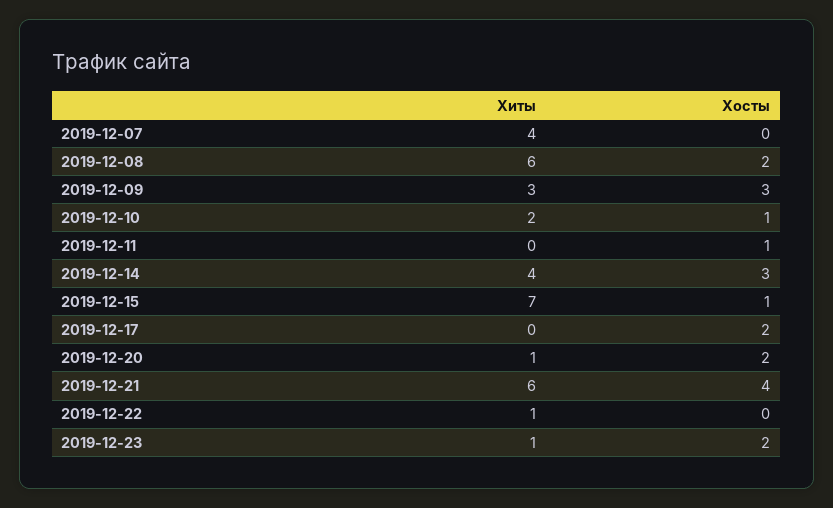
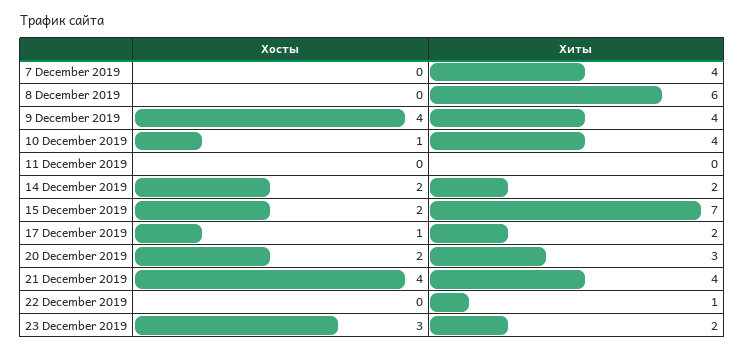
  {
    "Хиты": {
      "2019-12-07": 4,
      "2019-12-08": 6,
-     "2019-12-09": 3,
+     "2019-12-09": 4,
-     "2019-12-10": 2,
+     "2019-12-10": 4,
      "2019-12-11": 0,
-     "2019-12-14": 4,
+     "2019-12-14": 2,
      "2019-12-15": 7,
-     "2019-12-17": 0,
+     "2019-12-17": 2,
-     "2019-12-20": 1,
+     "2019-12-20": 3,
-     "2019-12-21": 6,
+     "2019-12-21": 4,
      "2019-12-22": 1,
-     "2019-12-23": 1
+     "2019-12-23": 2
    },
    "Хосты": {
      "2019-12-07": 0,
-     "2019-12-08": 2,
+     "2019-12-08": 0,
-     "2019-12-09": 3,
+     "2019-12-09": 4,
      "2019-12-10": 1,
-     "2019-12-11": 1,
+     "2019-12-11": 0,
-     "2019-12-14": 3,
+     "2019-12-14": 2,
-     "2019-12-15": 1,
+     "2019-12-15": 2,
-     "2019-12-17": 2,
+     "2019-12-17": 1,
      "2019-12-20": 2,
      "2019-12-21": 4,
      "2019-12-22": 0,
-     "2019-12-23": 2
+     "2019-12-23": 3
    }
  }

